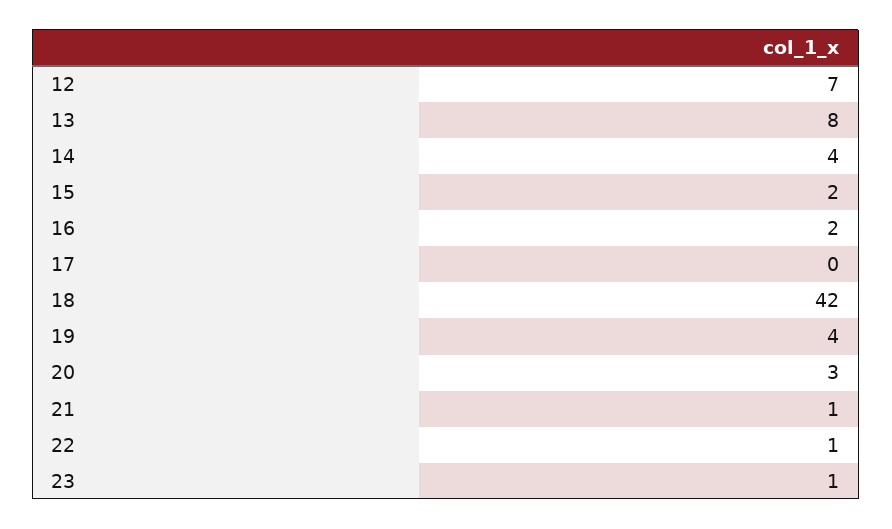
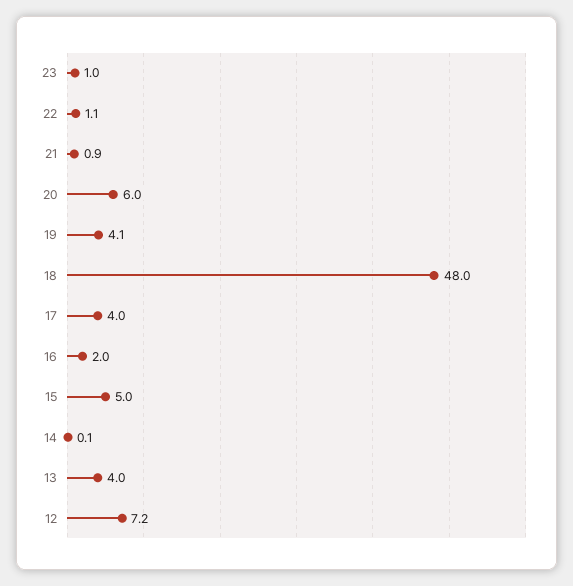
  {
    "12": 7.2,
-   "13": 8,
+   "13": 4,
-   "14": 4,
+   "14": 0.1,
-   "15": 2,
+   "15": 5,
    "16": 2,
-   "17": 0,
+   "17": 4,
-   "18": 42,
+   "18": 48,
    "19": 4.1,
-   "20": 3,
+   "20": 6,
    "21": 0.9,
    "22": 1.1,
    "23": 1
  }

